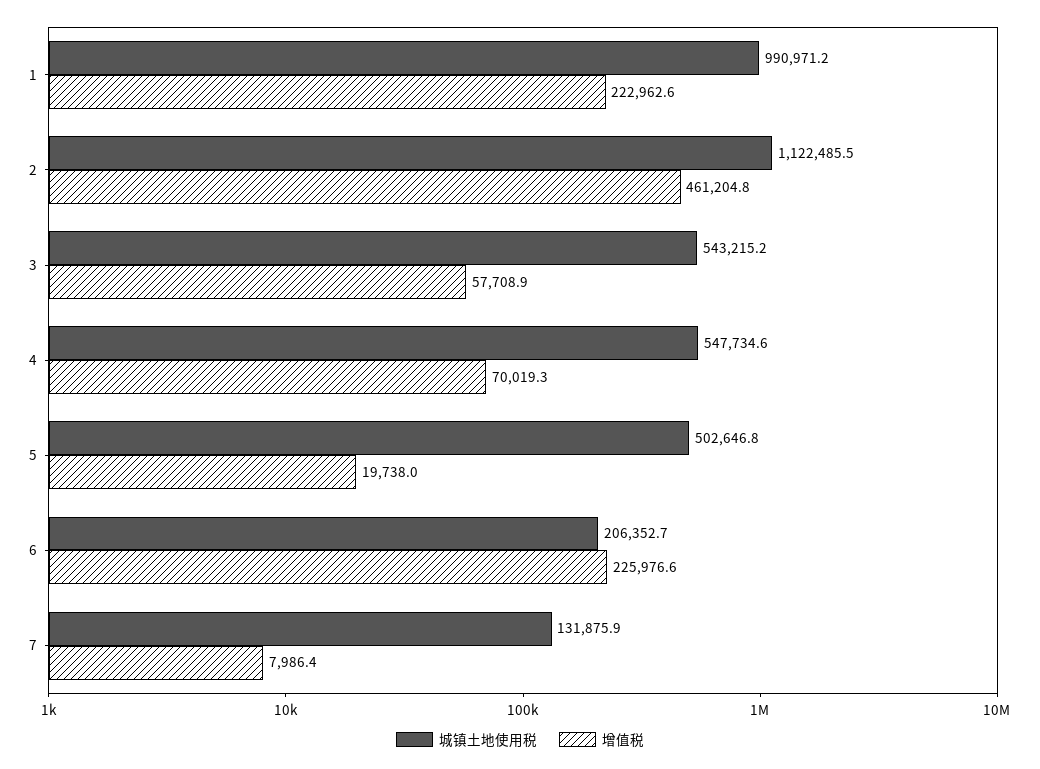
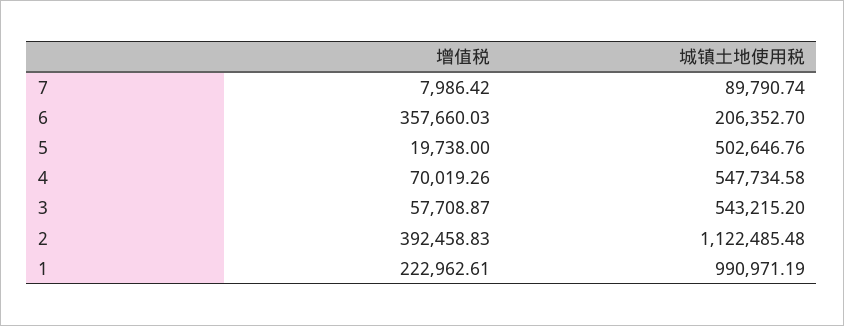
  {
    "城镇土地使用税": {
      "1": 990971.19,
      "2": 1122485.48,
      "3": 543215.2,
      "4": 547734.58,
      "5": 502646.76,
      "6": 206352.7,
-     "7": 131875.9
+     "7": 89790.74
    },
    "增值税": {
      "1": 222962.61,
-     "2": 461204.8,
+     "2": 392458.83,
      "3": 57708.87,
      "4": 70019.26,
      "5": 19738,
-     "6": 225976.6,
+     "6": 357660.03,
      "7": 7986.42
    }
  }

